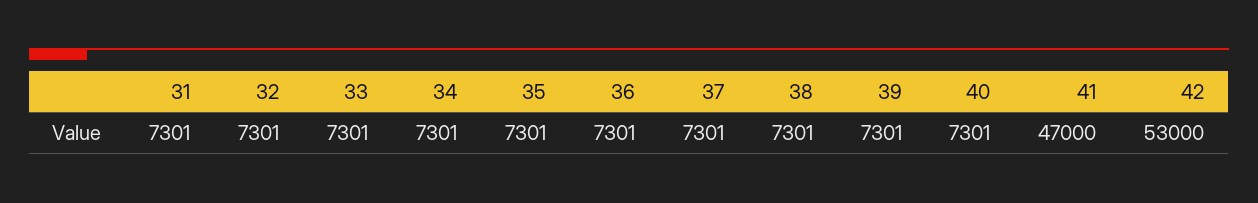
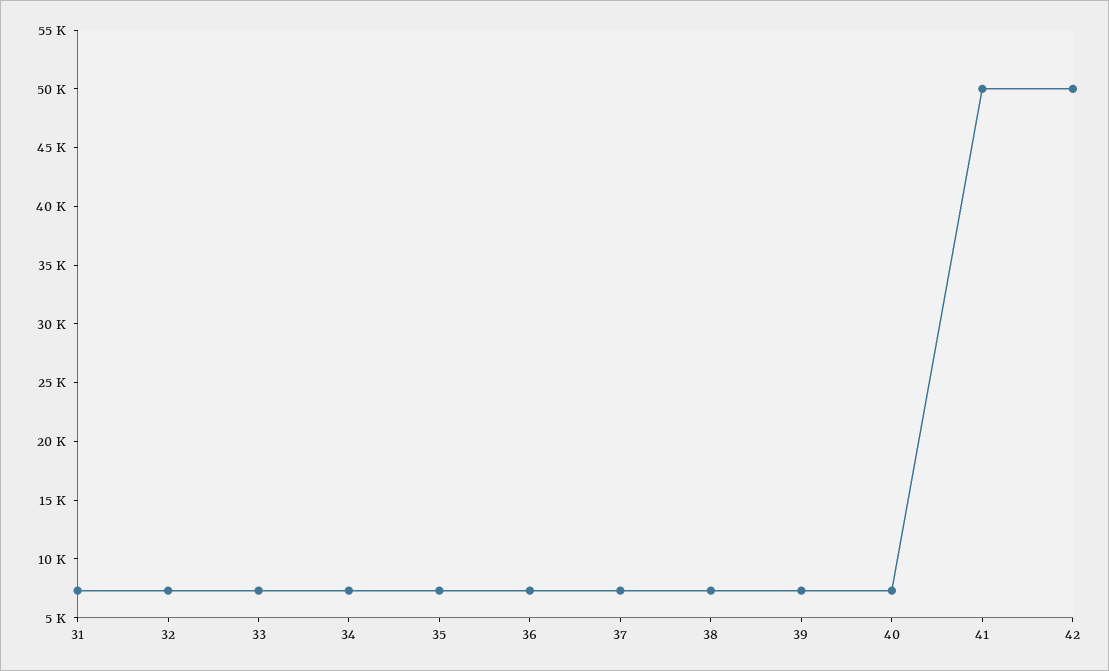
  {
    "31": 7301,
    "32": 7301,
    "33": 7301,
    "34": 7301,
    "35": 7301,
    "36": 7301,
    "37": 7301,
    "38": 7301,
    "39": 7301,
    "40": 7301,
-   "41": 47000,
+   "41": 50000,
-   "42": 53000
+   "42": 50000
  }

